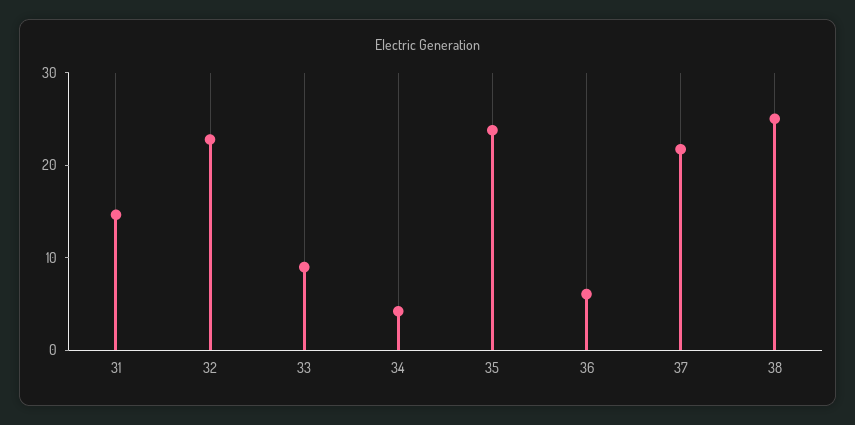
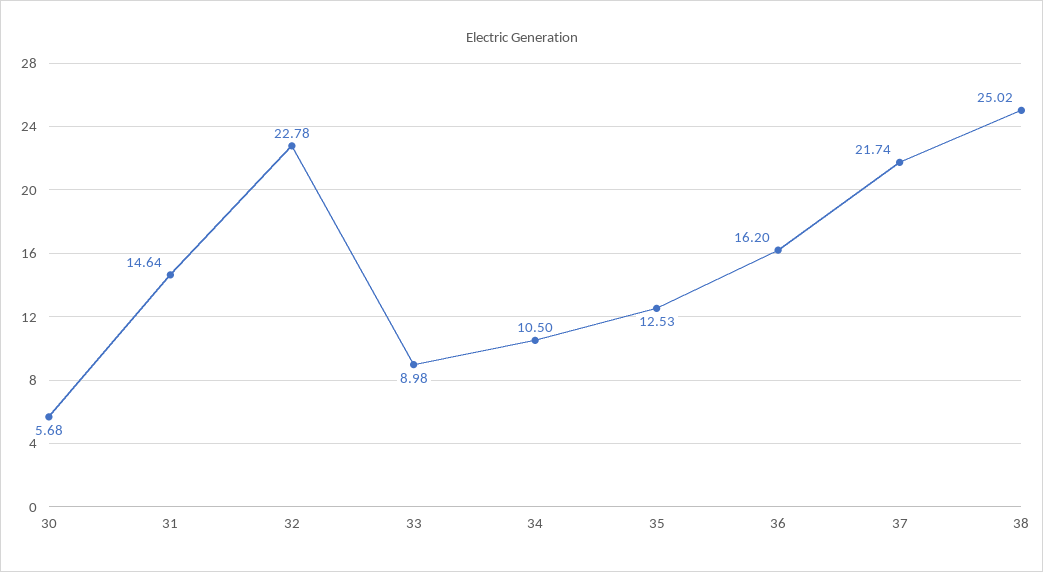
  {
    "31": 14.64,
    "32": 22.78,
    "33": 8.98,
-   "34": 4,
+   "34": 10.5,
-   "35": 24,
+   "35": 12.53,
-   "36": 6,
+   "36": 16.2,
    "37": 21.74,
-   "38": 25.02
+   "38": 25.02,
+   "30": 5.68
  }

